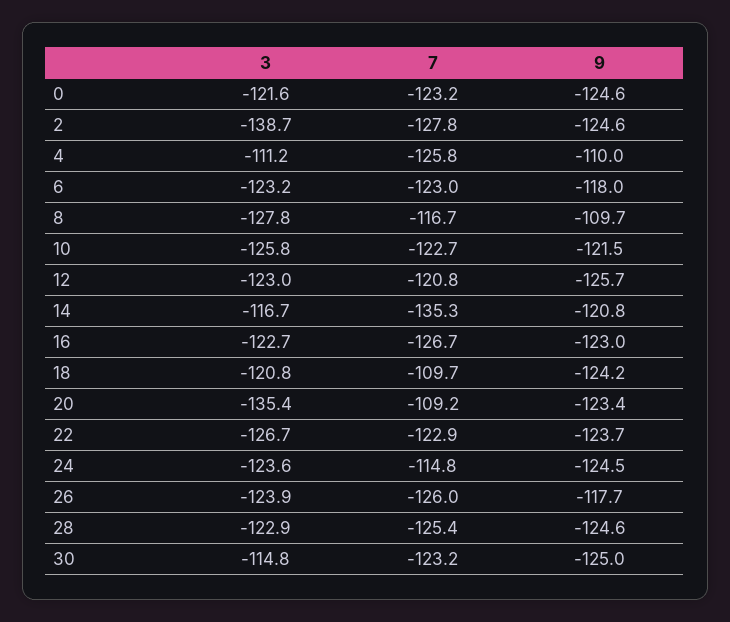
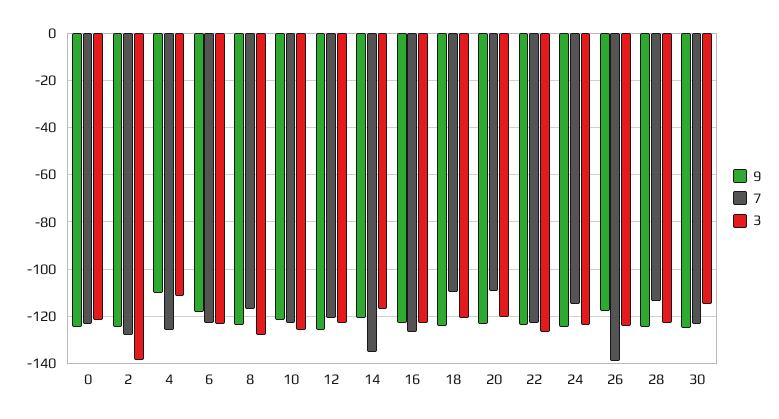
  {
    "3": {
      "0": -121.6,
      "2": -138.7,
      "4": -111.2,
      "6": -123.2,
      "8": -127.8,
      "10": -125.8,
      "12": -123,
      "14": -116.7,
      "16": -122.7,
      "18": -120.8,
-     "20": -135.4,
+     "20": -120,
      "22": -126.7,
      "24": -123.6,
      "26": -123.9,
      "28": -122.9,
      "30": -114.8
    },
    "7": {
      "0": -123.2,
      "2": -127.8,
      "4": -125.8,
      "6": -123,
      "8": -116.7,
      "10": -122.7,
      "12": -120.8,
      "14": -135.3,
      "16": -126.7,
      "18": -109.7,
      "20": -109.2,
      "22": -122.9,
      "24": -114.8,
-     "26": -126,
+     "26": -140,
-     "28": -125.4,
+     "28": -115,
      "30": -123.2
    },
    "9": {
      "0": -124.6,
      "2": -124.6,
      "4": -110,
      "6": -118,
-     "8": -109.7,
+     "8": -125,
      "10": -121.5,
      "12": -125.7,
      "14": -120.8,
      "16": -123,
      "18": -124.2,
      "20": -123.4,
      "22": -123.7,
      "24": -124.5,
      "26": -117.7,
      "28": -124.6,
      "30": -125
    }
  }

